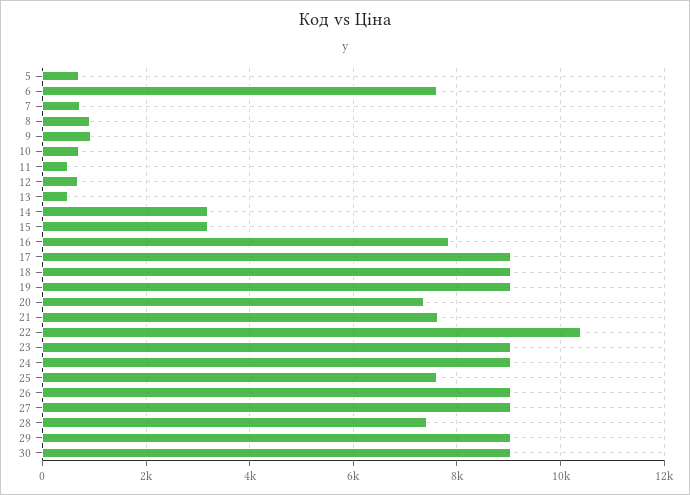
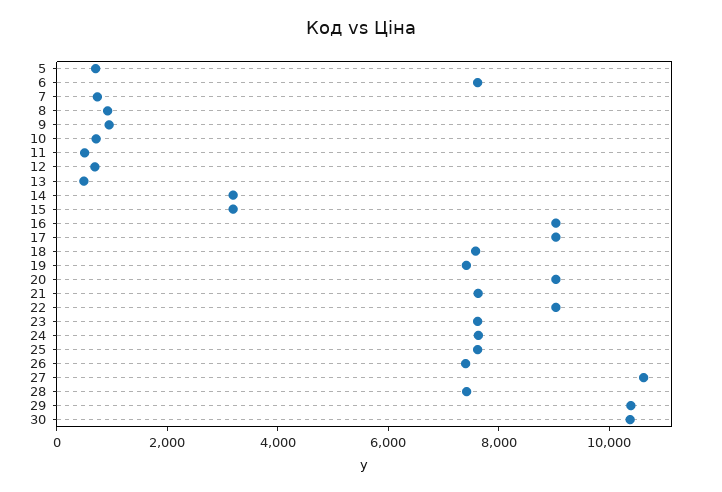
  {
    "5": 800,
    "6": 7600,
    "7": 800,
    "8": 1000,
    "9": 1000,
    "10": 800,
    "11": 600,
    "12": 600,
    "13": 400,
    "14": 3200,
    "15": 3200,
-   "16": 7800,
+   "16": 9000,
    "17": 9000,
-   "18": 9000,
+   "18": 7500,
-   "19": 9000,
+   "19": 7500,
-   "20": 7400,
+   "20": 9000,
    "21": 7600,
-   "22": 10400,
+   "22": 9000,
-   "23": 9000,
+   "23": 7500,
-   "24": 9000,
+   "24": 7500,
    "25": 7600,
-   "26": 9000,
+   "26": 7500,
-   "27": 9000,
+   "27": 10500,
    "28": 7400,
-   "29": 9000,
+   "29": 10500,
-   "30": 9000
+   "30": 10500
  }

